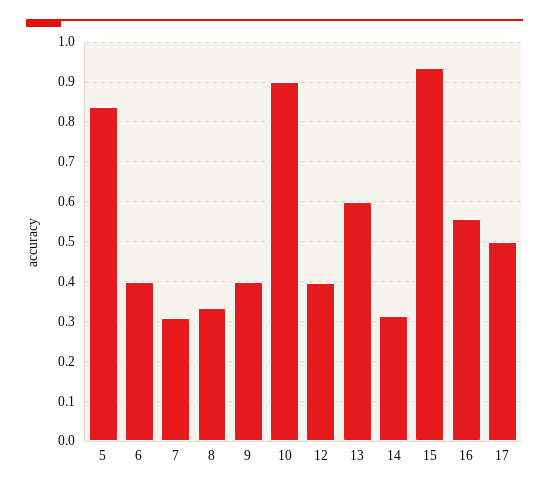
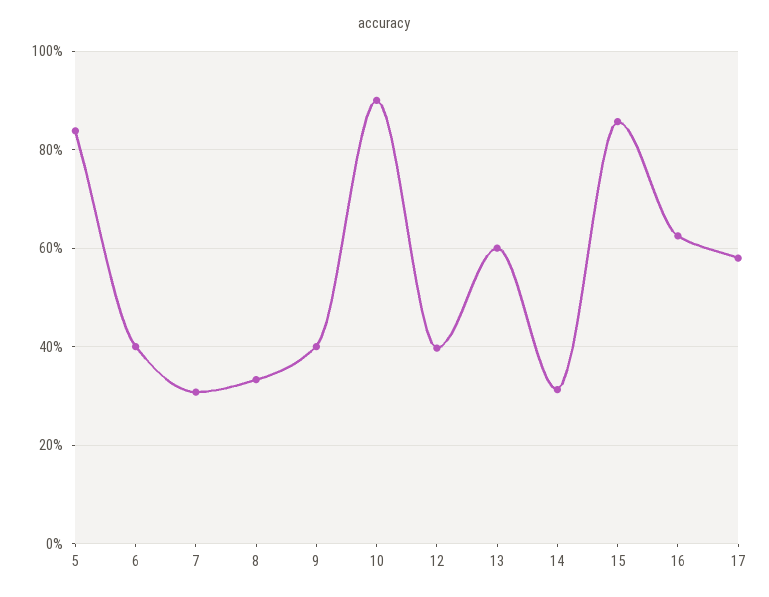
  {
    "5": 0.84,
    "6": 0.4,
    "7": 0.3,
    "8": 0.34,
    "9": 0.4,
    "10": 0.9,
    "12": 0.4,
    "13": 0.6,
    "14": 0.32,
-   "15": 0.94,
+   "15": 0.86,
-   "16": 0.56,
+   "16": 0.62,
-   "17": 0.5
+   "17": 0.58
  }

